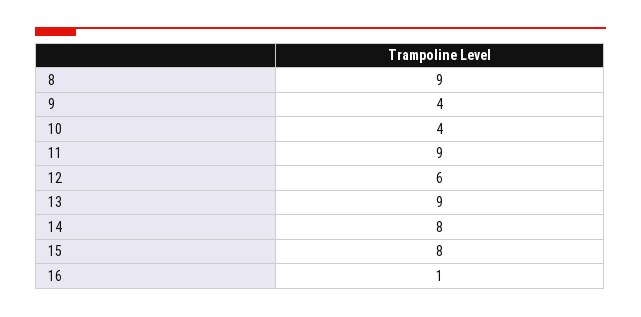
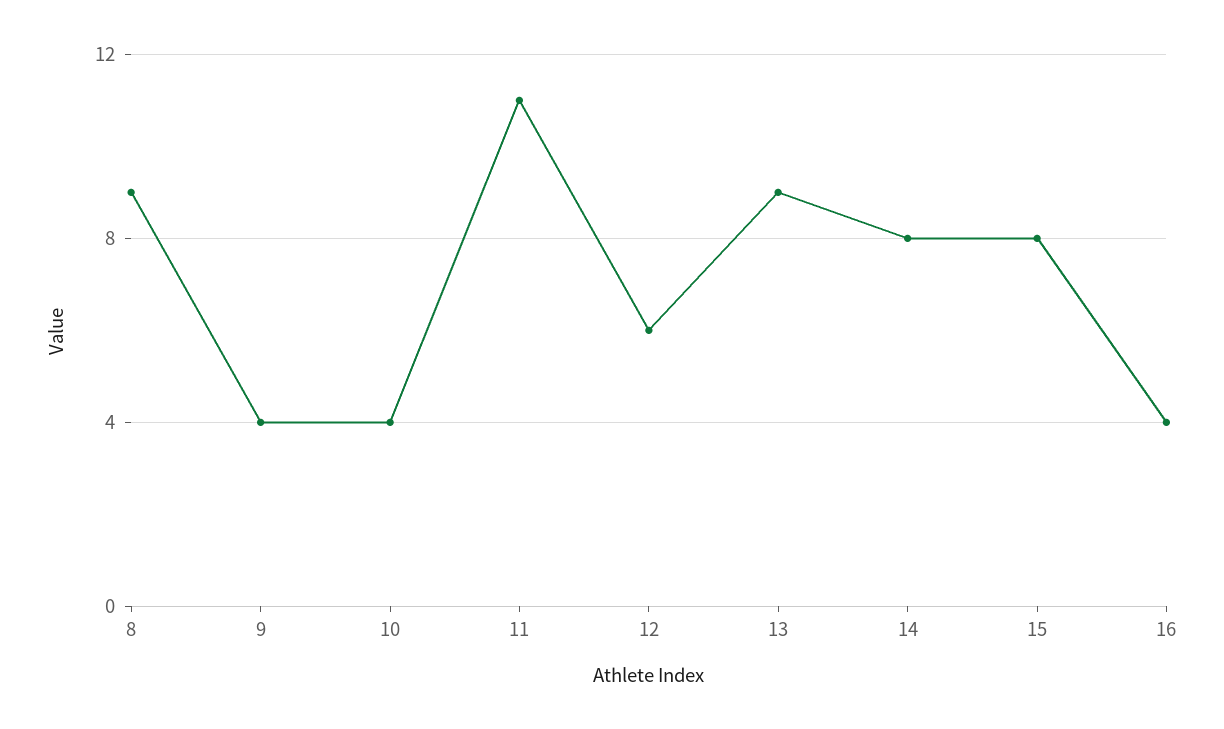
  {
    "8": 9,
    "9": 4,
    "10": 4,
-   "11": 9,
+   "11": 11,
    "12": 6,
    "13": 9,
    "14": 8,
    "15": 8,
-   "16": 1
+   "16": 4
  }

